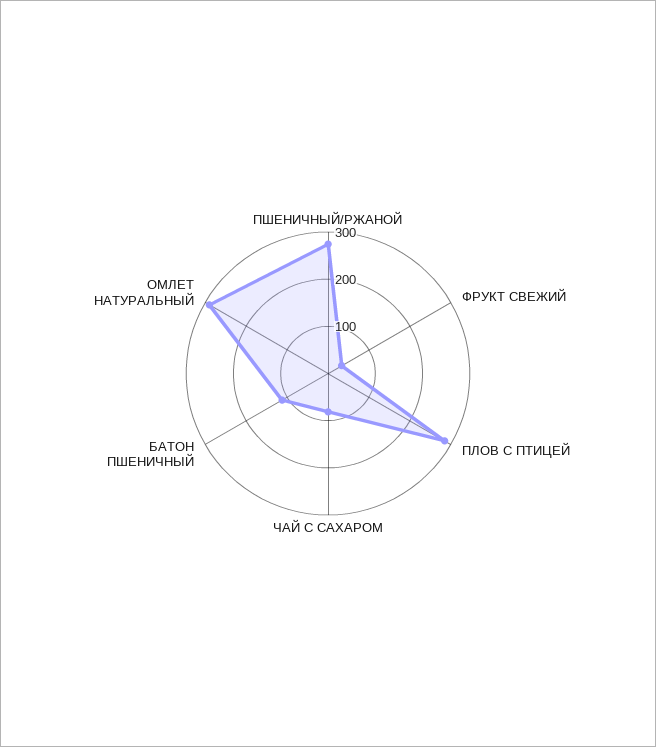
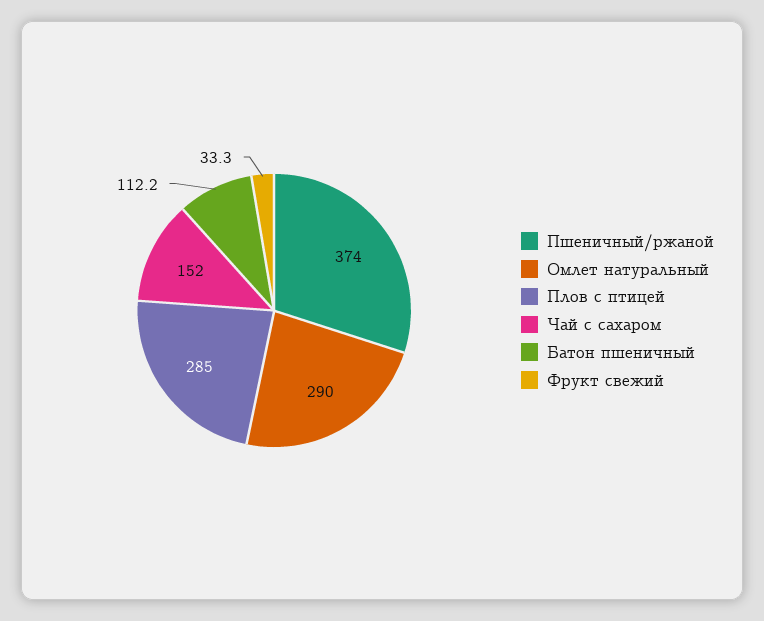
  {
-   "ПШЕНИЧНЫЙ/РЖАНОЙ": 280,
+   "ПШЕНИЧНЫЙ/РЖАНОЙ": 374,
    "ФРУКТ СВЕЖИЙ": 33.3,
    "ПЛОВ С ПТИЦЕЙ": 285,
-   "ЧАЙ С САХАРОМ": 80,
+   "ЧАЙ С САХАРОМ": 152,
    "БАТОН ПШЕНИЧНЫЙ": 112.2,
    "ОМЛЕТ НАТУРАЛЬНЫЙ": 290
  }

